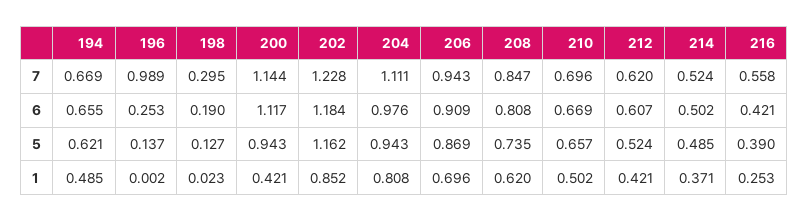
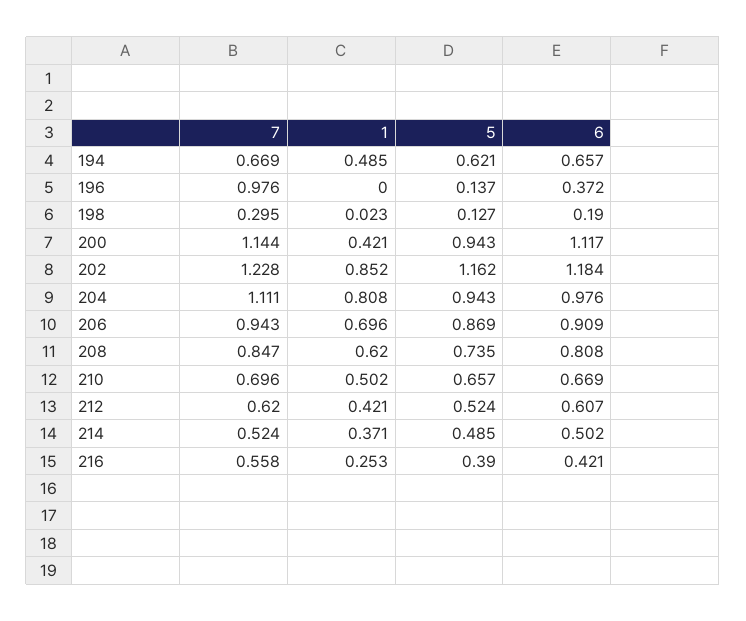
  {
    "194": {
      "7": 0.669,
-     "6": 0.655,
+     "6": 0.657,
      "5": 0.621,
      "1": 0.485
    },
    "196": {
-     "7": 0.989,
+     "7": 0.976,
-     "6": 0.253,
+     "6": 0.372,
      "5": 0.137,
-     "1": 0.002
+     "1": 0
    },
    "198": {
      "7": 0.295,
      "6": 0.19,
      "5": 0.127,
      "1": 0.023
    },
    "200": {
      "7": 1.144,
      "6": 1.117,
      "5": 0.943,
      "1": 0.421
    },
    "202": {
      "7": 1.228,
      "6": 1.184,
      "5": 1.162,
      "1": 0.852
    },
    "204": {
      "7": 1.111,
      "6": 0.976,
      "5": 0.943,
      "1": 0.808
    },
    "206": {
      "7": 0.943,
      "6": 0.909,
      "5": 0.869,
      "1": 0.696
    },
    "208": {
      "7": 0.847,
      "6": 0.808,
      "5": 0.735,
      "1": 0.62
    },
    "210": {
      "7": 0.696,
      "6": 0.669,
      "5": 0.657,
      "1": 0.502
    },
    "212": {
      "7": 0.62,
      "6": 0.607,
      "5": 0.524,
      "1": 0.421
    },
    "214": {
      "7": 0.524,
      "6": 0.502,
      "5": 0.485,
      "1": 0.371
    },
    "216": {
      "7": 0.558,
      "6": 0.421,
      "5": 0.39,
      "1": 0.253
    }
  }

